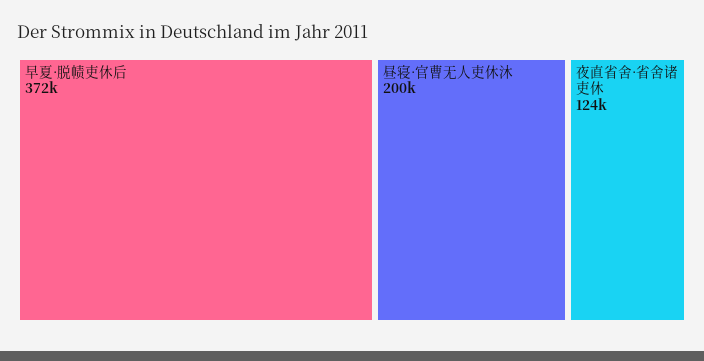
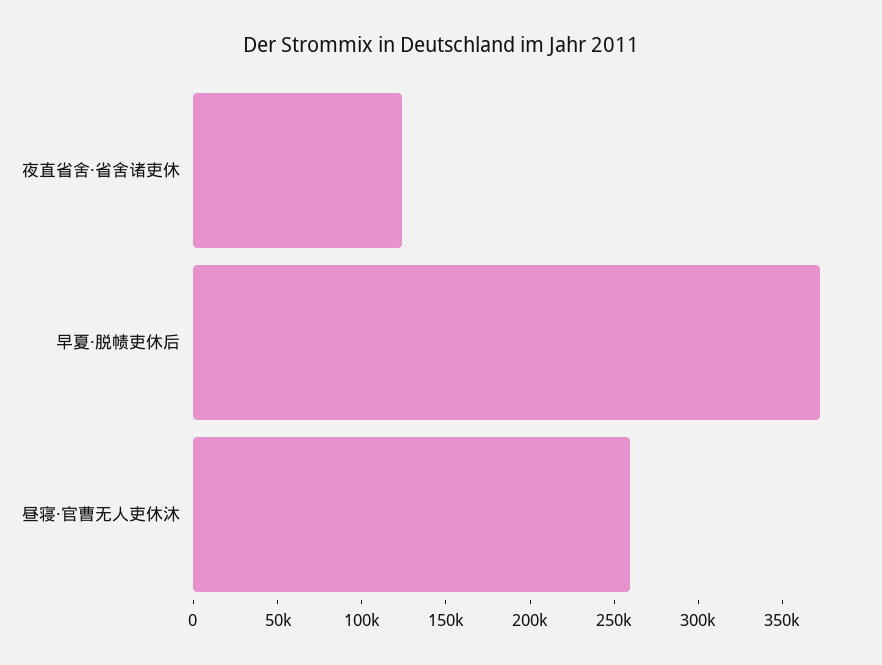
  {
    "早夏·脱帻吏休后": 372000,
-   "昼寝·官曹无人吏休沐": 200000,
+   "昼寝·官曹无人吏休沐": 260000,
    "夜直省舍·省舍诸吏休": 124000
  }

